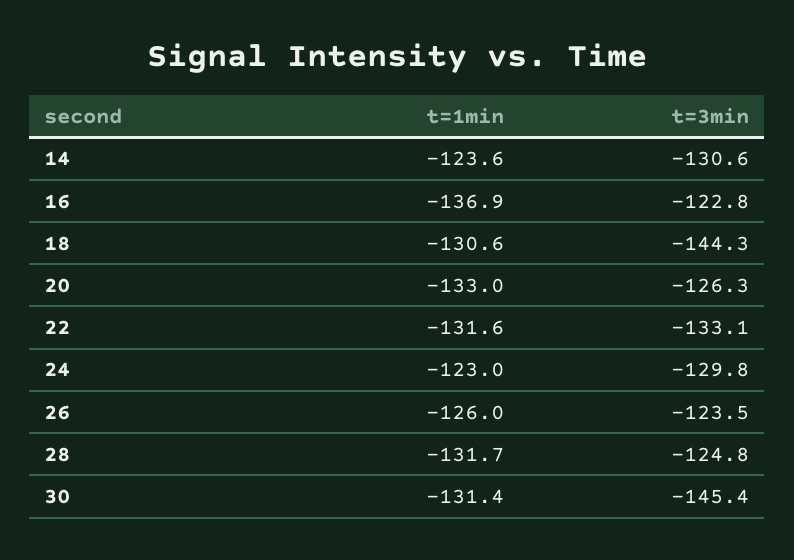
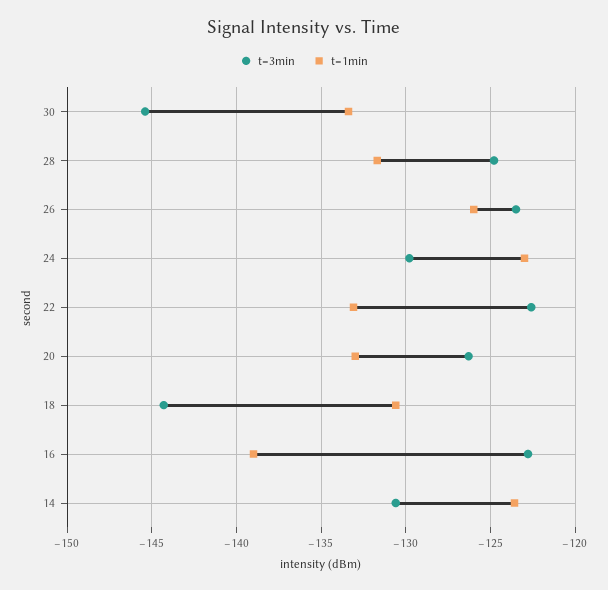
  {
    "t=1min": {
      "14": -123.6,
-     "16": -136.9,
+     "16": -139,
      "18": -130.6,
      "20": -133,
-     "22": -131.6,
+     "22": -133,
      "24": -123,
      "26": -126,
      "28": -131.7,
-     "30": -131.4
+     "30": -133.5
    },
    "t=3min": {
      "14": -130.6,
      "16": -122.8,
      "18": -144.3,
      "20": -126.3,
-     "22": -133.1,
+     "22": -122.5,
      "24": -129.8,
      "26": -123.5,
      "28": -124.8,
      "30": -145.4
    }
  }

